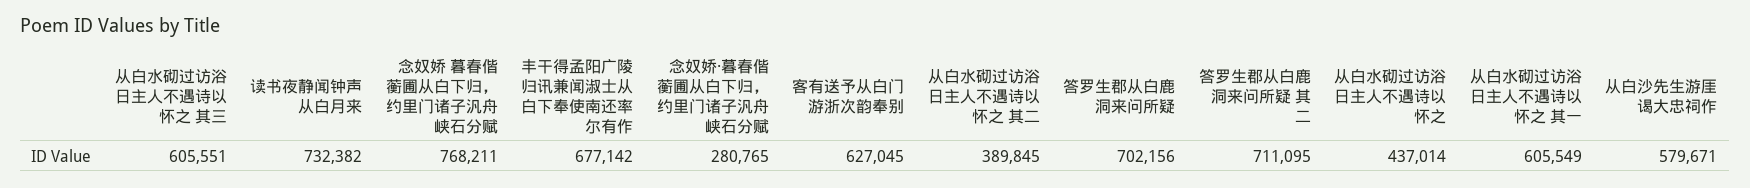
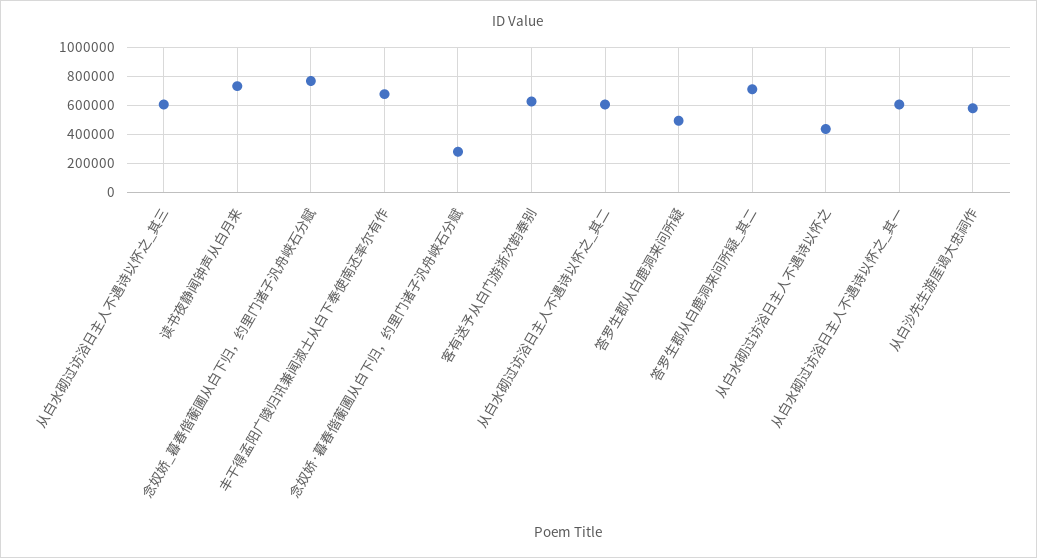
  {
    "从白水砌过访浴日主人不遇诗以怀之 其三": 605551,
    "读书夜静闻钟声从白月来": 732382,
    "念奴娇 暮春偕蘅圃从白下归，约里门诸子汎舟峡石分赋": 768211,
    "丰干得孟阳广陵归讯兼闻淑士从白下奉使南还率尔有作": 677142,
    "念奴娇·暮春偕蘅圃从白下归，约里门诸子汎舟峡石分赋": 280765,
    "客有送予从白门游浙次韵奉别": 627045,
-   "从白水砌过访浴日主人不遇诗以怀之 其二": 389845,
+   "从白水砌过访浴日主人不遇诗以怀之 其二": 600000,
-   "答罗生郡从白鹿洞来问所疑": 702156,
+   "答罗生郡从白鹿洞来问所疑": 500000,
    "答罗生郡从白鹿洞来问所疑 其二": 711095,
    "从白水砌过访浴日主人不遇诗以怀之": 437014,
    "从白水砌过访浴日主人不遇诗以怀之 其一": 605549,
    "从白沙先生游厓谒大忠祠作": 579671
  }

